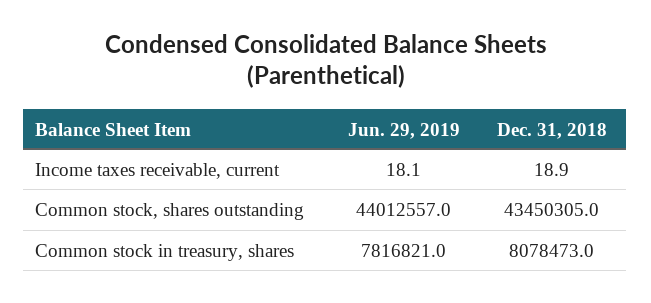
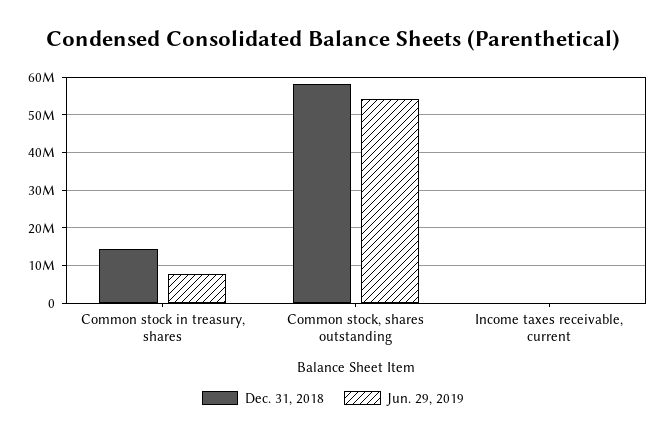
  {
    "Jun. 29, 2019": {
      "Income taxes receivable, current": 18.1,
-     "Common stock, shares outstanding": 44012557,
+     "Common stock, shares outstanding": 54000000,
      "Common stock in treasury, shares": 7816821
    },
    "Dec. 31, 2018": {
      "Income taxes receivable, current": 18.9,
-     "Common stock, shares outstanding": 43450305,
+     "Common stock, shares outstanding": 58000000,
-     "Common stock in treasury, shares": 8078473
+     "Common stock in treasury, shares": 14000000
    }
  }

